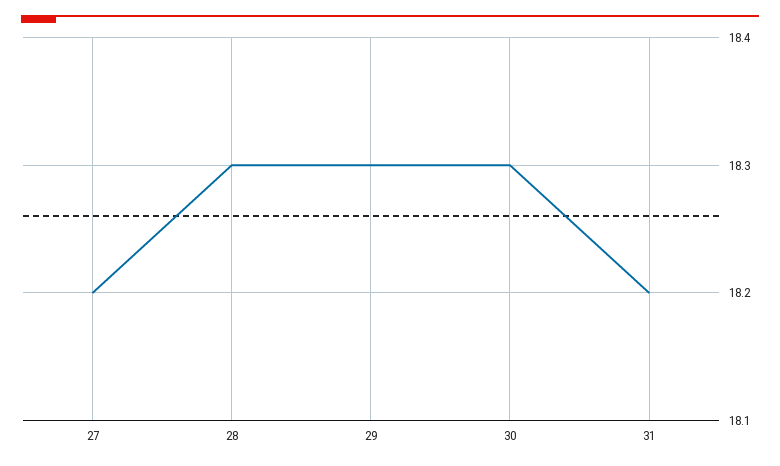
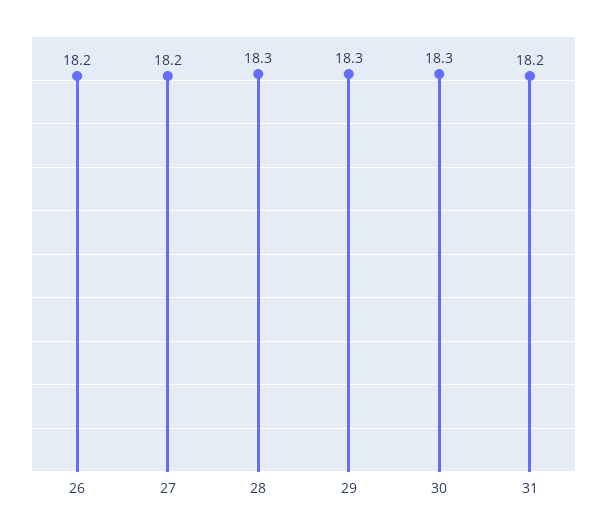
  {
    "27": 18.2,
    "28": 18.3,
    "29": 18.3,
    "30": 18.3,
-   "31": 18.2
+   "31": 18.2,
+   "26": 18.2
  }

